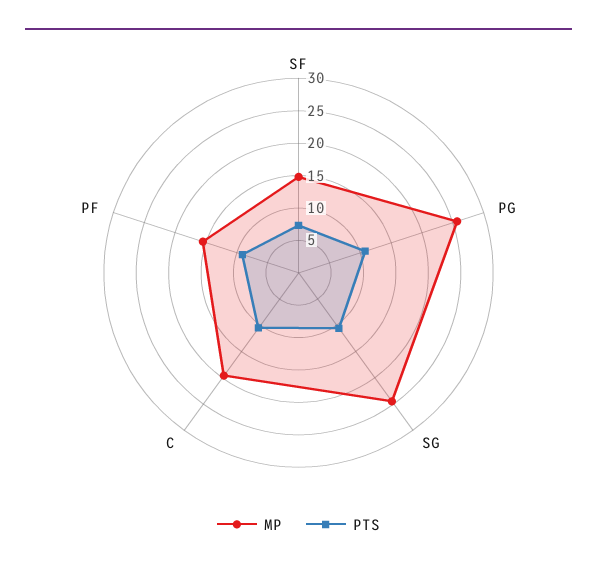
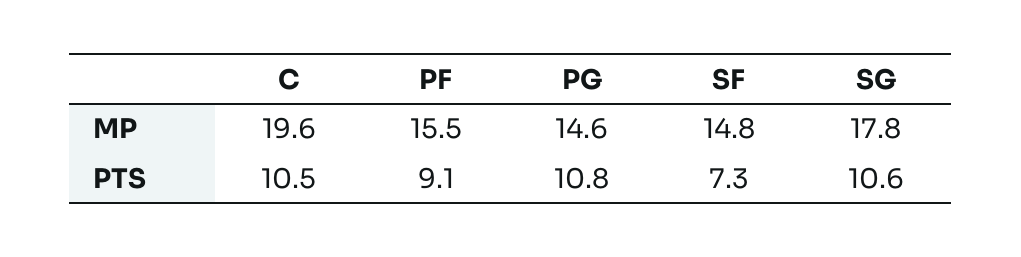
  {
    "MP": {
      "SF": 14.8,
-     "PG": 25,
+     "PG": 14.6,
-     "SG": 25,
+     "SG": 17.8,
      "C": 19.6,
      "PF": 15.5
    },
    "PTS": {
      "SF": 7.3,
      "PG": 10.8,
      "SG": 10.6,
      "C": 10.5,
      "PF": 9.1
    }
  }

